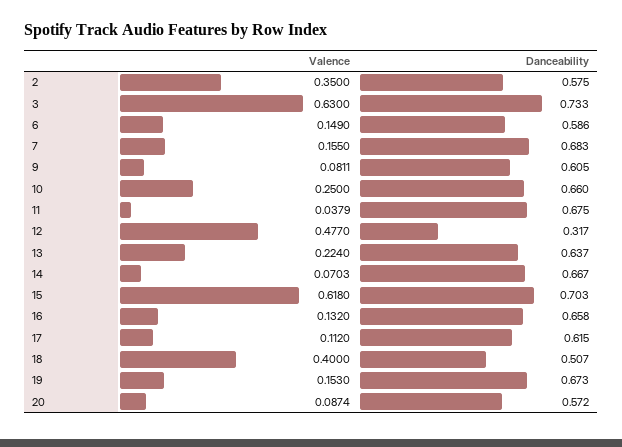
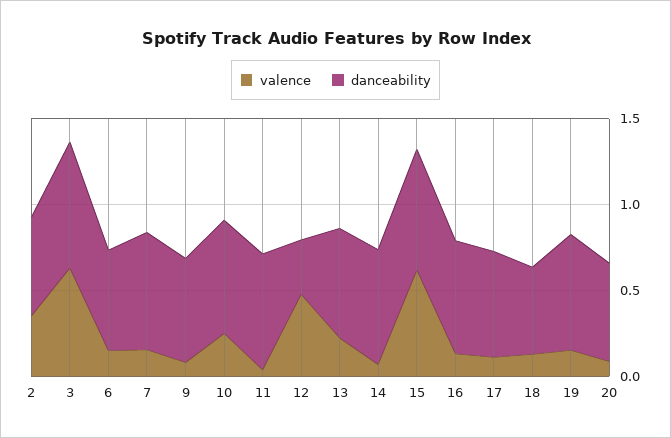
  {
    "Valence": {
      "2": 0.35,
      "3": 0.63,
      "6": 0.149,
      "7": 0.155,
      "9": 0.0811,
      "10": 0.25,
      "11": 0.0379,
      "12": 0.477,
      "13": 0.224,
      "14": 0.0703,
      "15": 0.618,
      "16": 0.132,
      "17": 0.112,
-     "18": 0.4,
+     "18": 0.1,
      "19": 0.153,
      "20": 0.0874
    },
    "Danceability": {
      "2": 0.575,
      "3": 0.733,
      "6": 0.586,
      "7": 0.683,
      "9": 0.605,
      "10": 0.66,
      "11": 0.675,
      "12": 0.317,
      "13": 0.637,
      "14": 0.667,
      "15": 0.703,
      "16": 0.658,
      "17": 0.615,
      "18": 0.507,
      "19": 0.673,
      "20": 0.572
    }
  }

